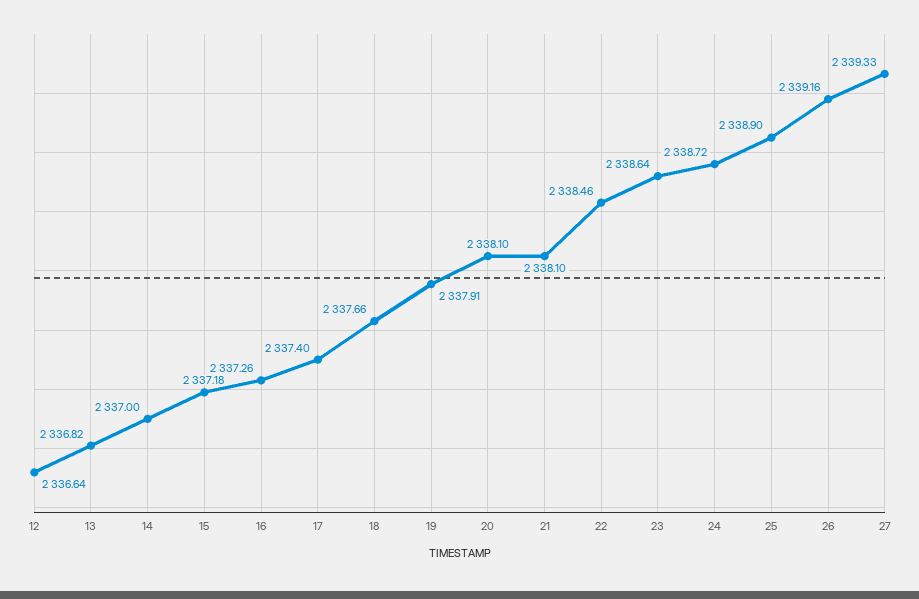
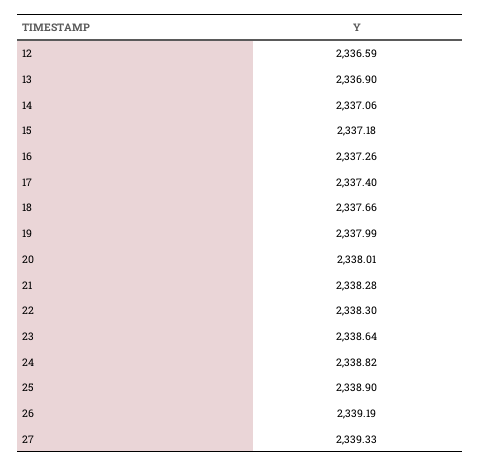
  {
-   "12": 2336.64,
+   "12": 2336.59,
-   "13": 2336.82,
+   "13": 2336.9,
-   "14": 2337,
+   "14": 2337.06,
    "15": 2337.18,
    "16": 2337.26,
    "17": 2337.4,
    "18": 2337.66,
-   "19": 2337.91,
+   "19": 2337.99,
-   "20": 2338.1,
+   "20": 2338.01,
-   "21": 2338.1,
+   "21": 2338.28,
-   "22": 2338.46,
+   "22": 2338.3,
    "23": 2338.64,
-   "24": 2338.72,
+   "24": 2338.82,
    "25": 2338.9,
-   "26": 2339.16,
+   "26": 2339.19,
    "27": 2339.33
  }

